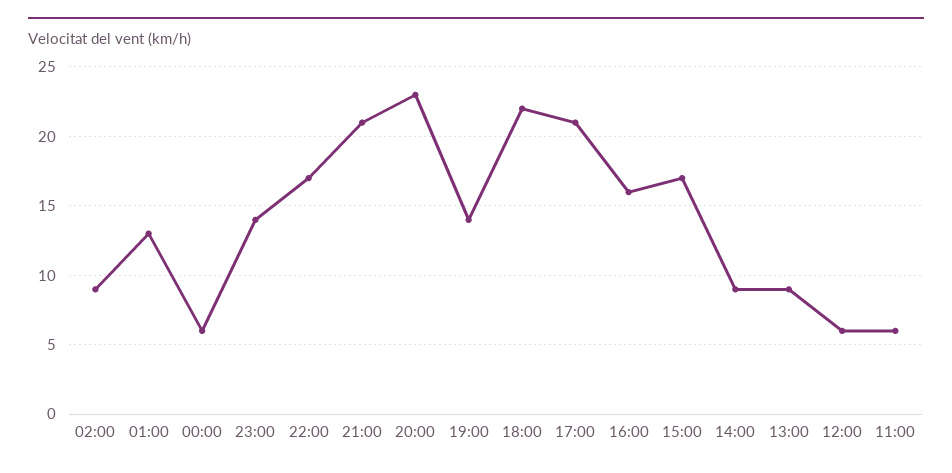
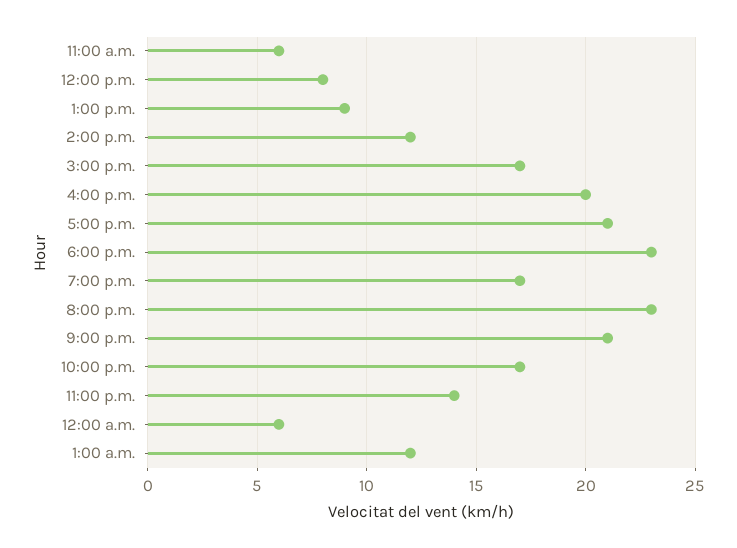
  {
-   "02:00": 9,
-   "01:00": 13,
+   "01:00": 12,
    "00:00": 6,
    "23:00": 14,
    "22:00": 17,
    "21:00": 21,
    "20:00": 23,
-   "19:00": 14,
+   "19:00": 17,
-   "18:00": 22,
+   "18:00": 23,
    "17:00": 21,
-   "16:00": 16,
+   "16:00": 20,
    "15:00": 17,
-   "14:00": 9,
+   "14:00": 12,
    "13:00": 9,
-   "12:00": 6,
+   "12:00": 8,
    "11:00": 6
  }

